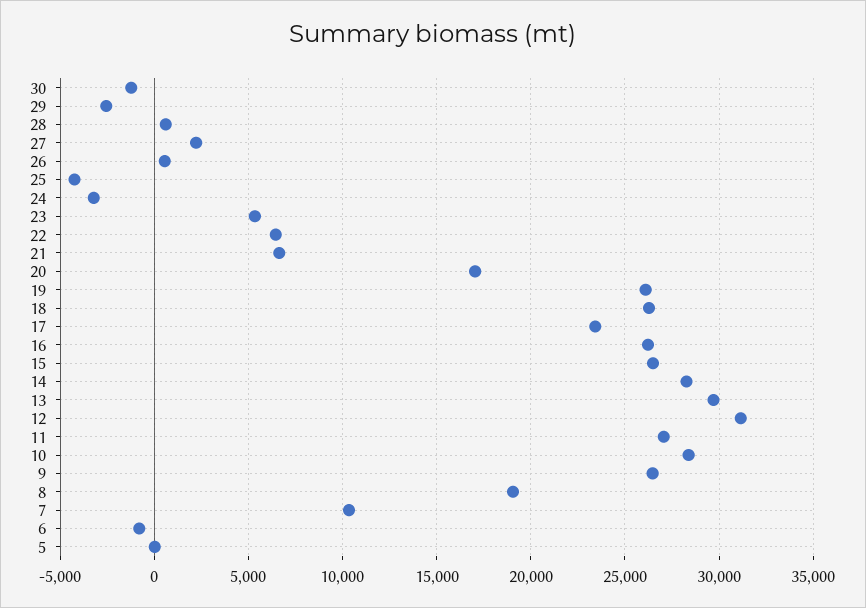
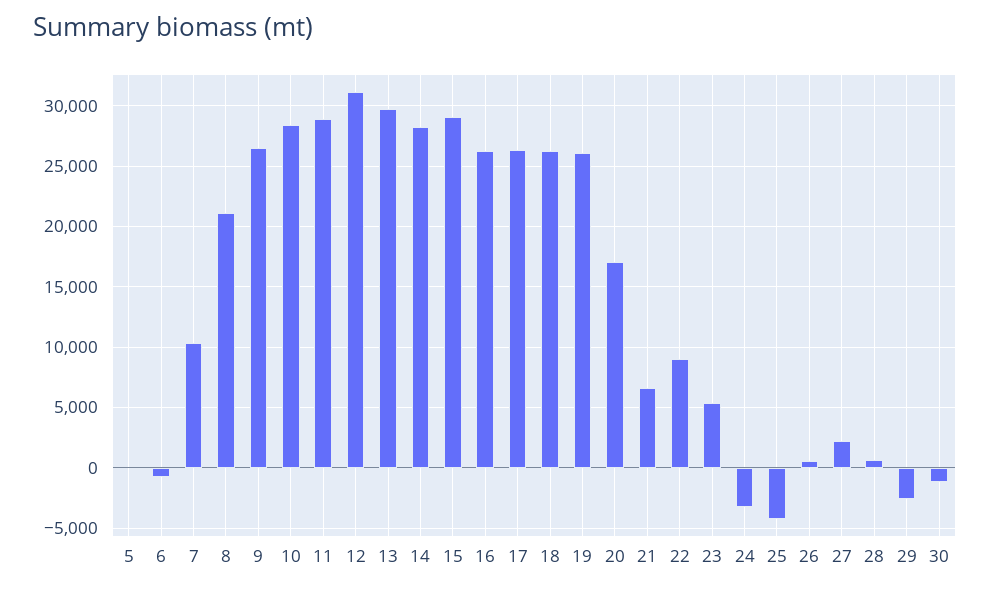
  {
    "30": -1000,
    "29": -2500,
    "28": 500,
    "27": 2000,
    "26": 500,
    "25": -4000,
    "24": -3000,
    "23": 5500,
-   "22": 6500,
+   "22": 9000,
    "21": 6500,
    "20": 17000,
    "19": 26000,
    "18": 26500,
-   "17": 23500,
+   "17": 26500,
    "16": 26000,
-   "15": 26500,
+   "15": 29000,
    "14": 28500,
    "13": 29500,
    "12": 31000,
-   "11": 27000,
+   "11": 29000,
    "10": 28500,
    "9": 26500,
-   "8": 19000,
+   "8": 21000,
    "7": 10500,
    "6": -1000,
    "5": 0
  }

